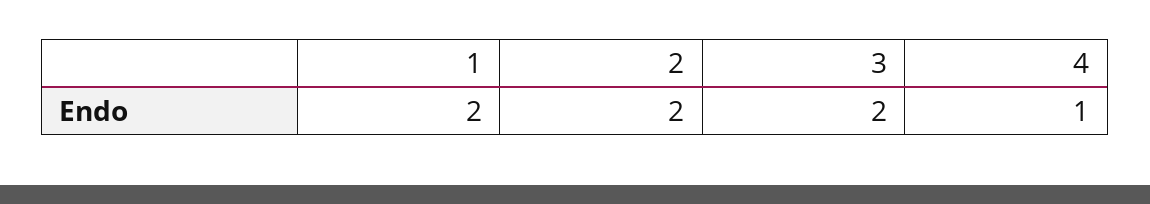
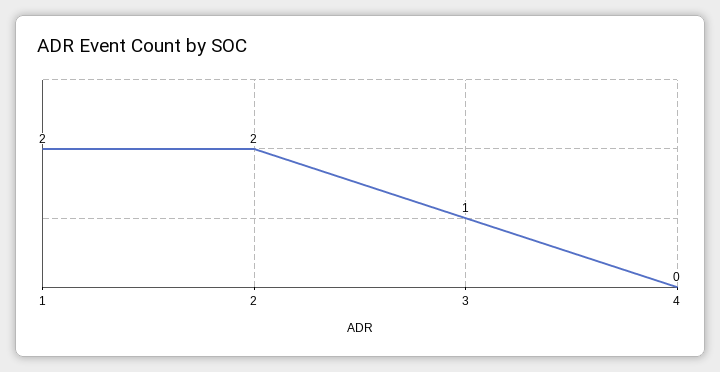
  {
    "1": 2,
    "2": 2,
-   "3": 2,
+   "3": 1,
-   "4": 1
+   "4": 0
  }

